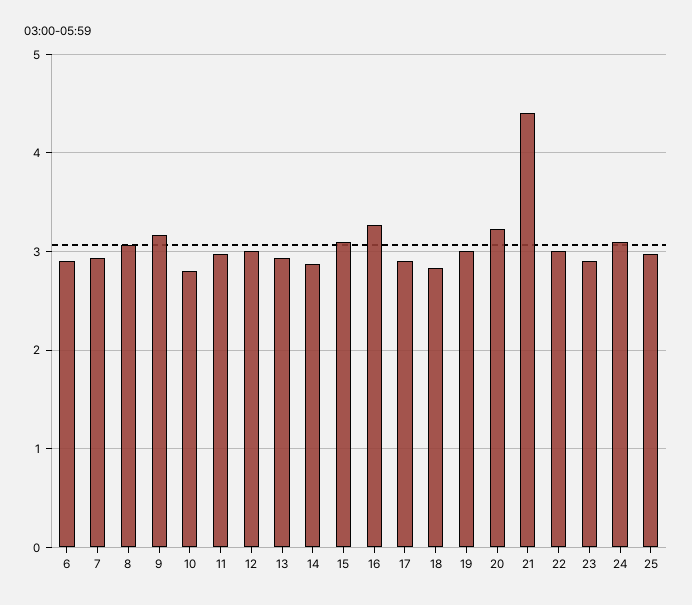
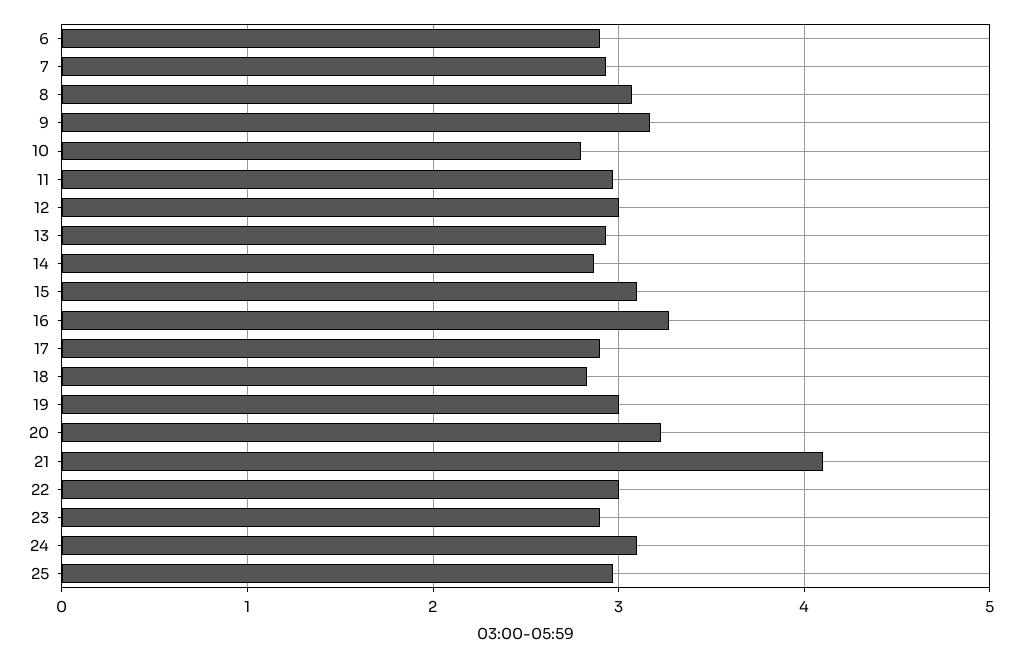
  {
    "6": 2.9,
    "7": 2.9,
    "8": 3.1,
    "9": 3.2,
    "10": 2.8,
    "11": 3,
    "12": 3,
    "13": 2.9,
    "14": 2.9,
    "15": 3.1,
    "16": 3.3,
    "17": 2.9,
    "18": 2.8,
    "19": 3,
    "20": 3.2,
-   "21": 4.4,
+   "21": 4.1,
    "22": 3,
    "23": 2.9,
    "24": 3.1,
    "25": 3
  }

